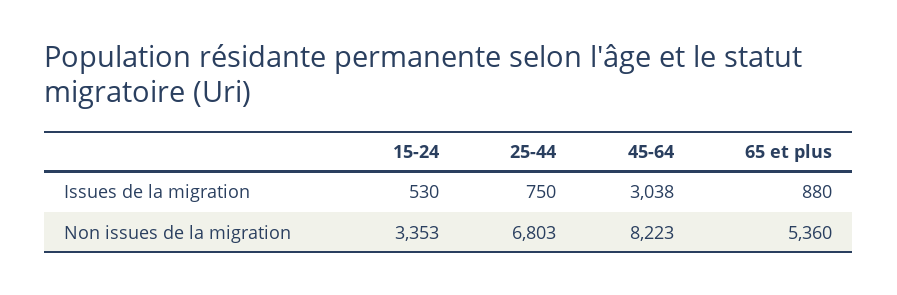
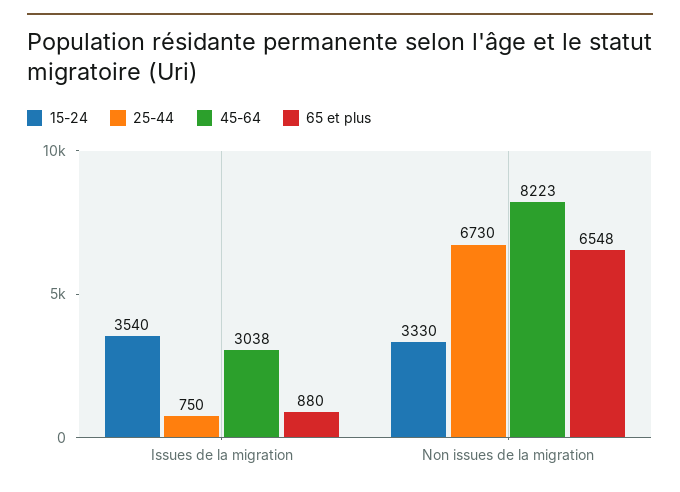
  {
    "15-24": {
-     "Issues de la migration": 530,
+     "Issues de la migration": 3540,
-     "Non issues de la migration": 3353
+     "Non issues de la migration": 3330
    },
    "25-44": {
      "Issues de la migration": 750,
-     "Non issues de la migration": 6803
+     "Non issues de la migration": 6730
    },
    "45-64": {
      "Issues de la migration": 3038,
      "Non issues de la migration": 8223
    },
    "65 et plus": {
      "Issues de la migration": 880,
-     "Non issues de la migration": 5360
+     "Non issues de la migration": 6548
    }
  }

